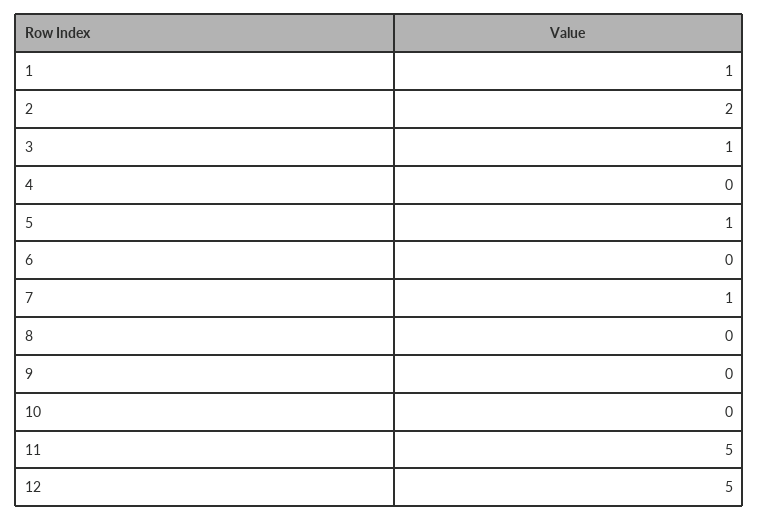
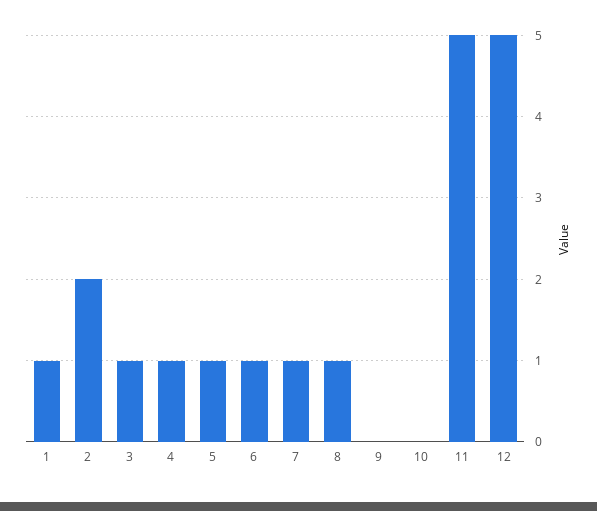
  {
    "1": 1,
    "2": 2,
    "3": 1,
-   "4": 0,
+   "4": 1,
    "5": 1,
-   "6": 0,
+   "6": 1,
    "7": 1,
-   "8": 0,
+   "8": 1,
    "9": 0,
    "10": 0,
    "11": 5,
    "12": 5
  }

